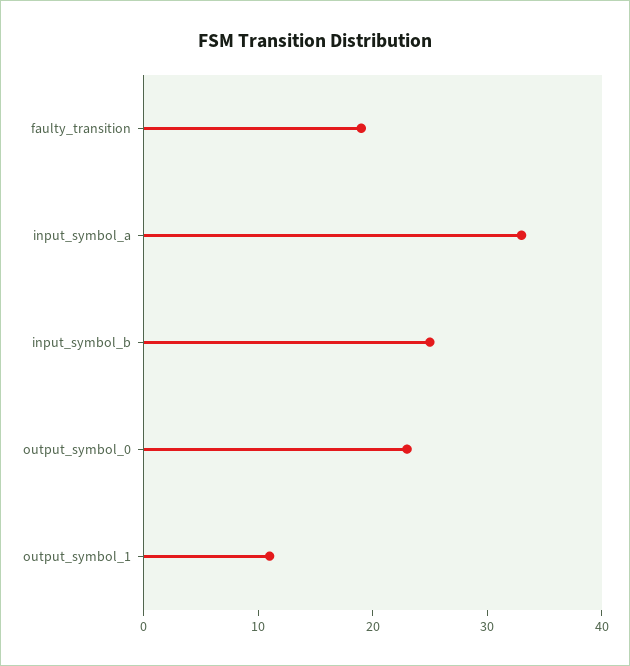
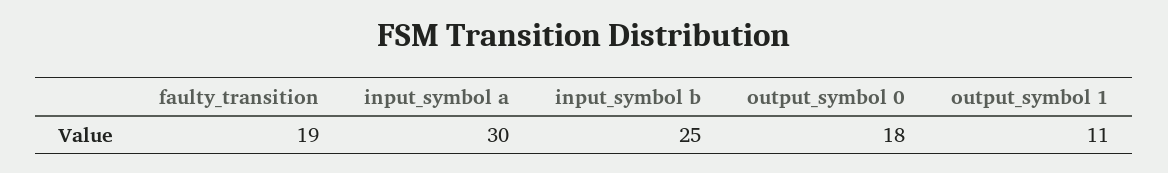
  {
    "faulty_transition": 19,
-   "input_symbol_a": 33,
+   "input_symbol_a": 30,
    "input_symbol_b": 25,
-   "output_symbol_0": 23,
+   "output_symbol_0": 18,
    "output_symbol_1": 11
  }

